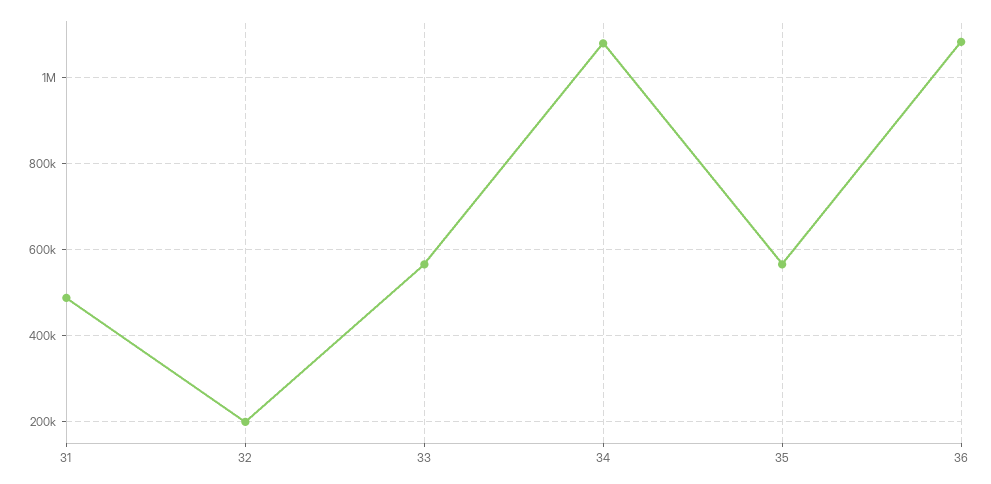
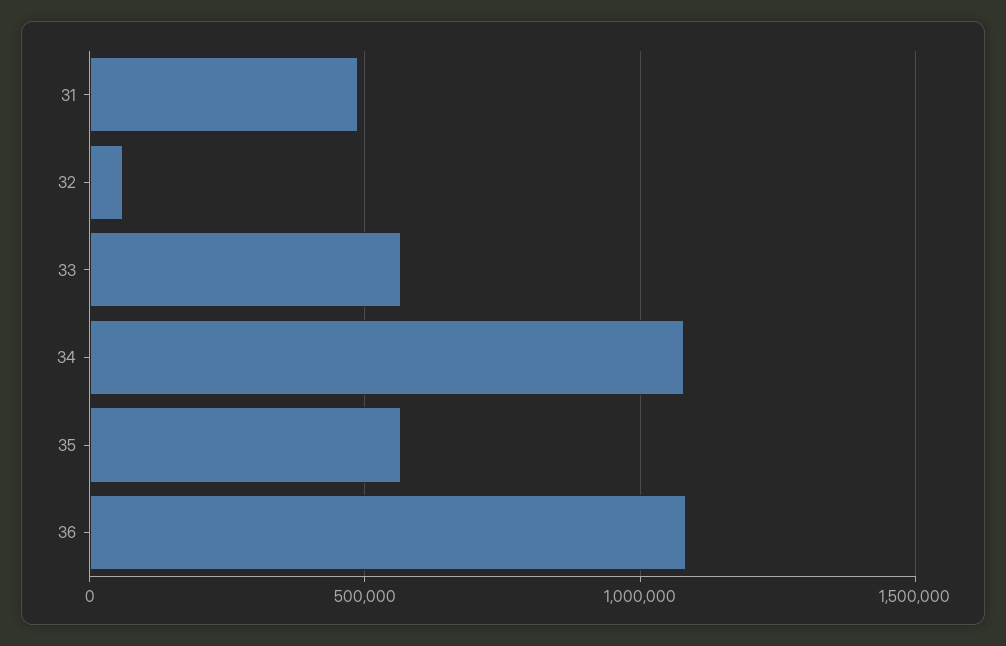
  {
    "31": 480000,
-   "32": 200000,
+   "32": 50000,
    "33": 560000,
    "34": 1080000,
    "35": 560000,
    "36": 1080000
  }

